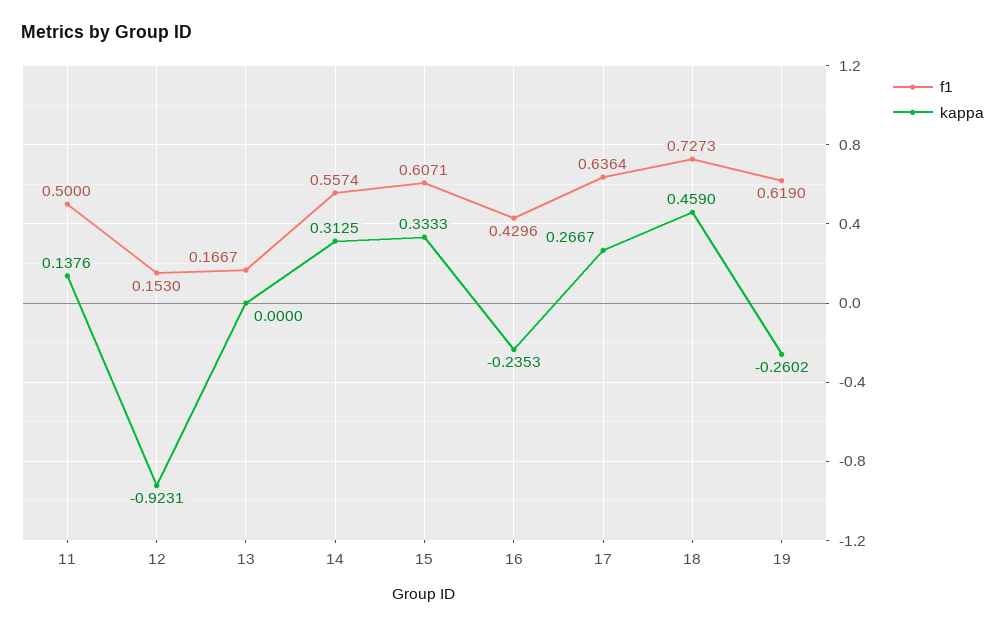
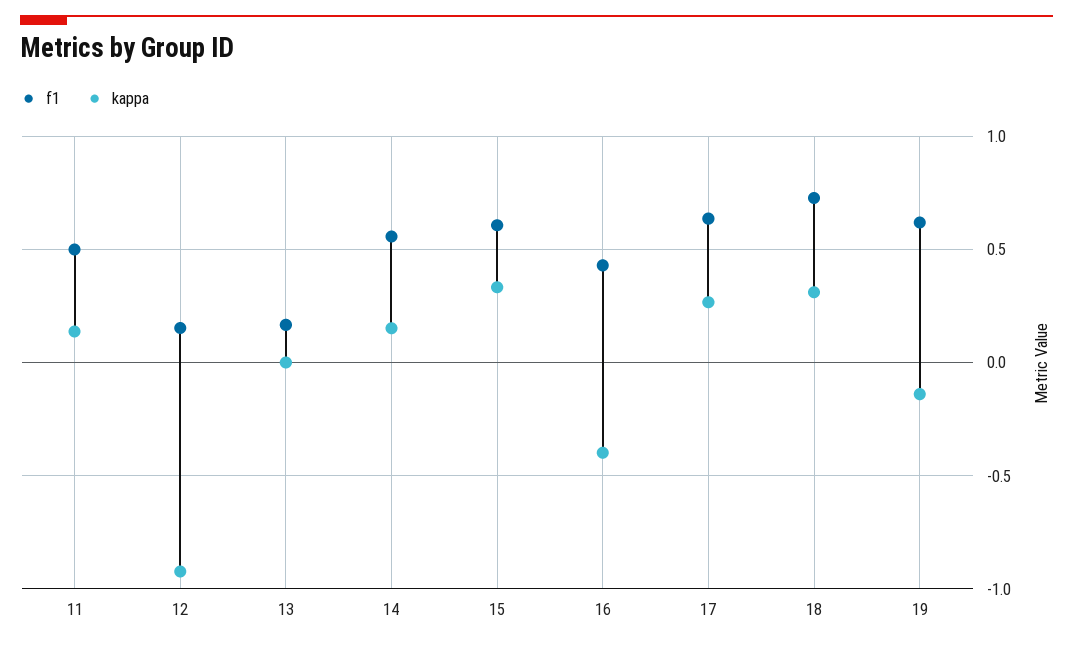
  {
    "f1": {
      "11": 0.5,
      "12": 0.153,
      "13": 0.1667,
      "14": 0.5574,
      "15": 0.6071,
      "16": 0.4296,
      "17": 0.6364,
      "18": 0.7273,
      "19": 0.619
    },
    "kappa": {
      "11": 0.1376,
      "12": -0.9231,
      "13": 0,
-     "14": 0.3125,
+     "14": 0.15,
      "15": 0.3333,
-     "16": -0.2353,
+     "16": -0.4,
      "17": 0.2667,
-     "18": 0.459,
+     "18": 0.3,
-     "19": -0.2602
+     "19": -0.15
    }
  }

